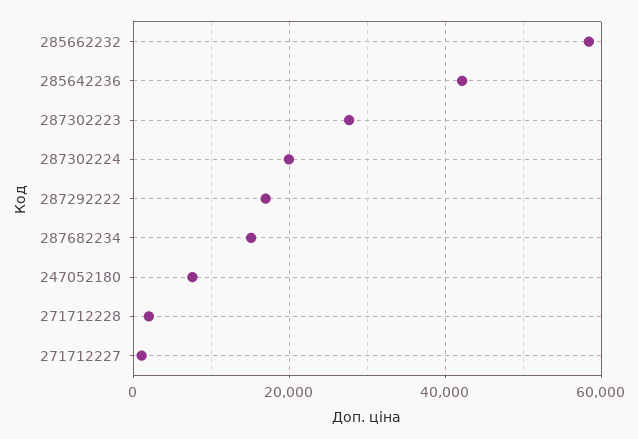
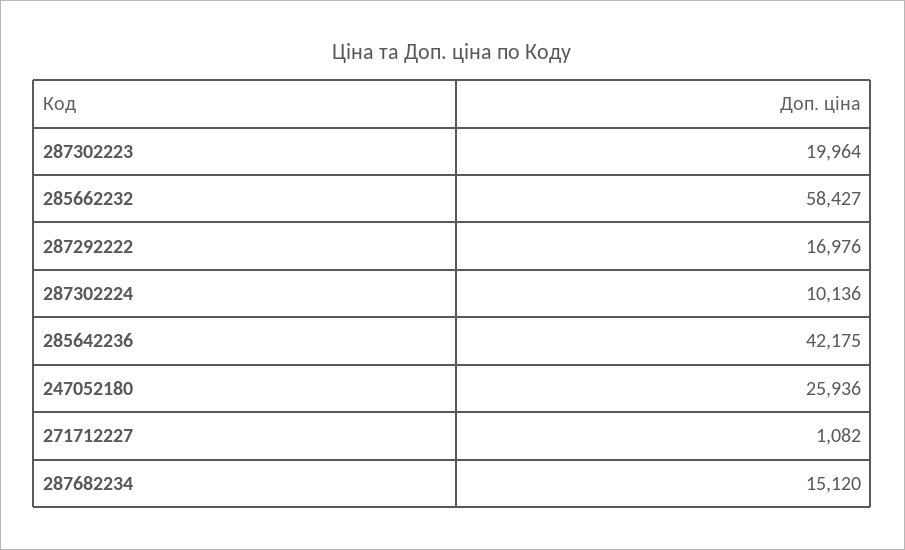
  {
    "285662232": 58427,
    "285642236": 42175,
-   "287302223": 28000,
+   "287302223": 19964,
-   "287302224": 20000,
+   "287302224": 10136,
    "287292222": 16976,
    "287682234": 15120,
-   "247052180": 8000,
+   "247052180": 25936,
-   "271712228": 2000,
    "271712227": 1082
  }

